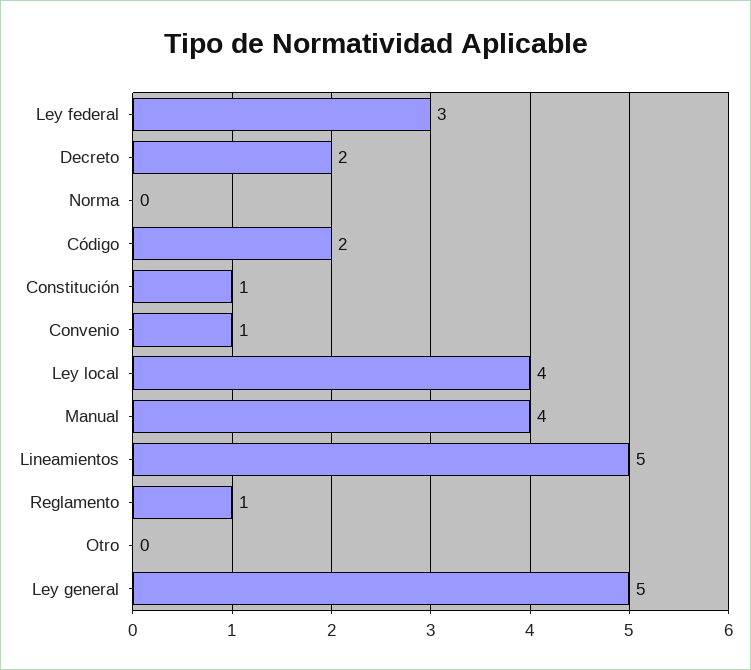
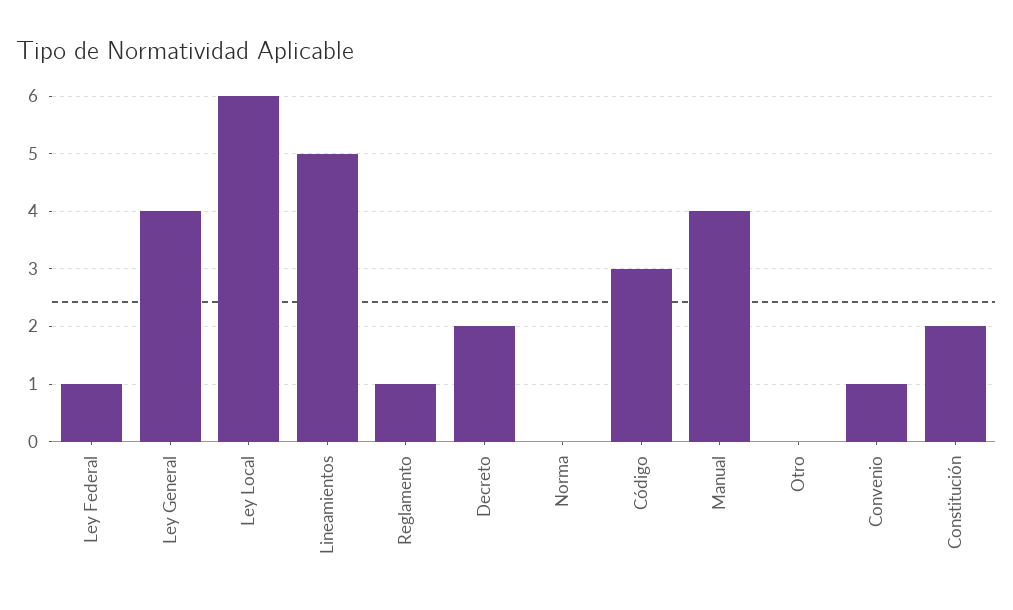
  {
-   "Ley federal": 3,
+   "Ley federal": 1,
    "Decreto": 2,
    "Norma": 0,
-   "Código": 2,
+   "Código": 3,
-   "Constitución": 1,
+   "Constitución": 2,
    "Convenio": 1,
-   "Ley local": 4,
+   "Ley local": 6,
    "Manual": 4,
    "Lineamientos": 5,
    "Reglamento": 1,
    "Otro": 0,
-   "Ley general": 5
+   "Ley general": 4
  }

